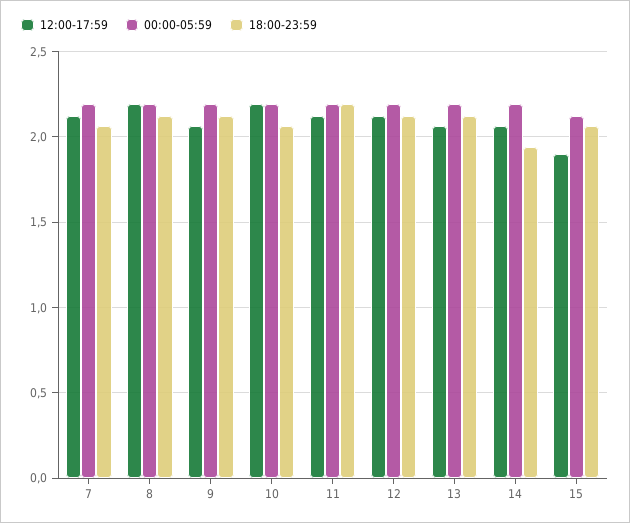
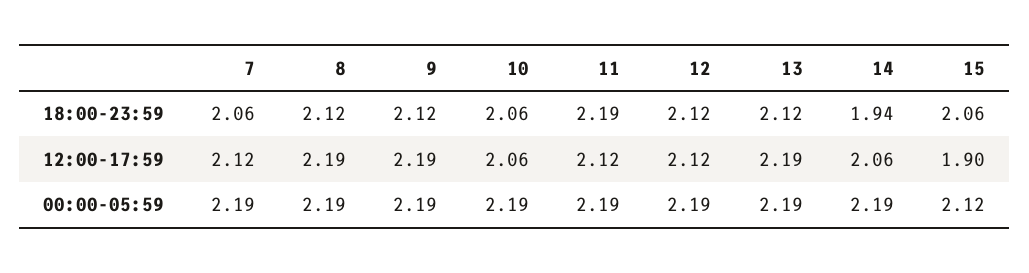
  {
    "12:00-17:59": {
      "7": 2.12,
      "8": 2.19,
-     "9": 2.05,
+     "9": 2.19,
-     "10": 2.2,
+     "10": 2.06,
      "11": 2.12,
      "12": 2.12,
-     "13": 2.05,
+     "13": 2.19,
      "14": 2.06,
      "15": 1.9
    },
    "00:00-05:59": {
      "7": 2.19,
      "8": 2.19,
      "9": 2.19,
      "10": 2.19,
      "11": 2.19,
      "12": 2.19,
      "13": 2.19,
      "14": 2.19,
      "15": 2.12
    },
    "18:00-23:59": {
      "7": 2.06,
      "8": 2.12,
      "9": 2.12,
      "10": 2.06,
      "11": 2.19,
      "12": 2.12,
      "13": 2.12,
      "14": 1.94,
      "15": 2.06
    }
  }

